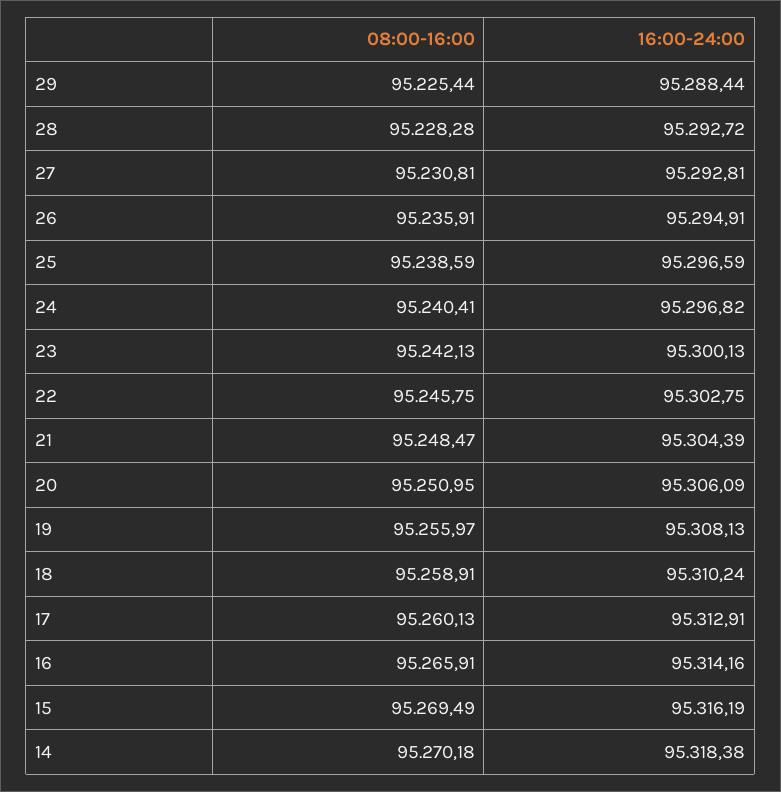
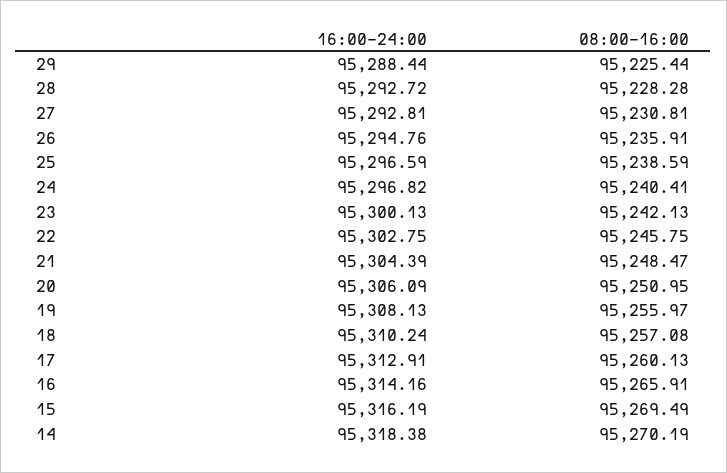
  {
    "08:00-16:00": {
      "29": 95225.44,
      "28": 95228.28,
      "27": 95230.81,
      "26": 95235.91,
      "25": 95238.59,
      "24": 95240.41,
      "23": 95242.13,
      "22": 95245.75,
      "21": 95248.47,
      "20": 95250.95,
      "19": 95255.97,
-     "18": 95258.91,
+     "18": 95257.08,
      "17": 95260.13,
      "16": 95265.91,
      "15": 95269.49,
-     "14": 95270.18
+     "14": 95270.19
    },
    "16:00-24:00": {
      "29": 95288.44,
      "28": 95292.72,
      "27": 95292.81,
-     "26": 95294.91,
+     "26": 95294.76,
      "25": 95296.59,
      "24": 95296.82,
      "23": 95300.13,
      "22": 95302.75,
      "21": 95304.39,
      "20": 95306.09,
      "19": 95308.13,
      "18": 95310.24,
      "17": 95312.91,
      "16": 95314.16,
      "15": 95316.19,
      "14": 95318.38
    }
  }

